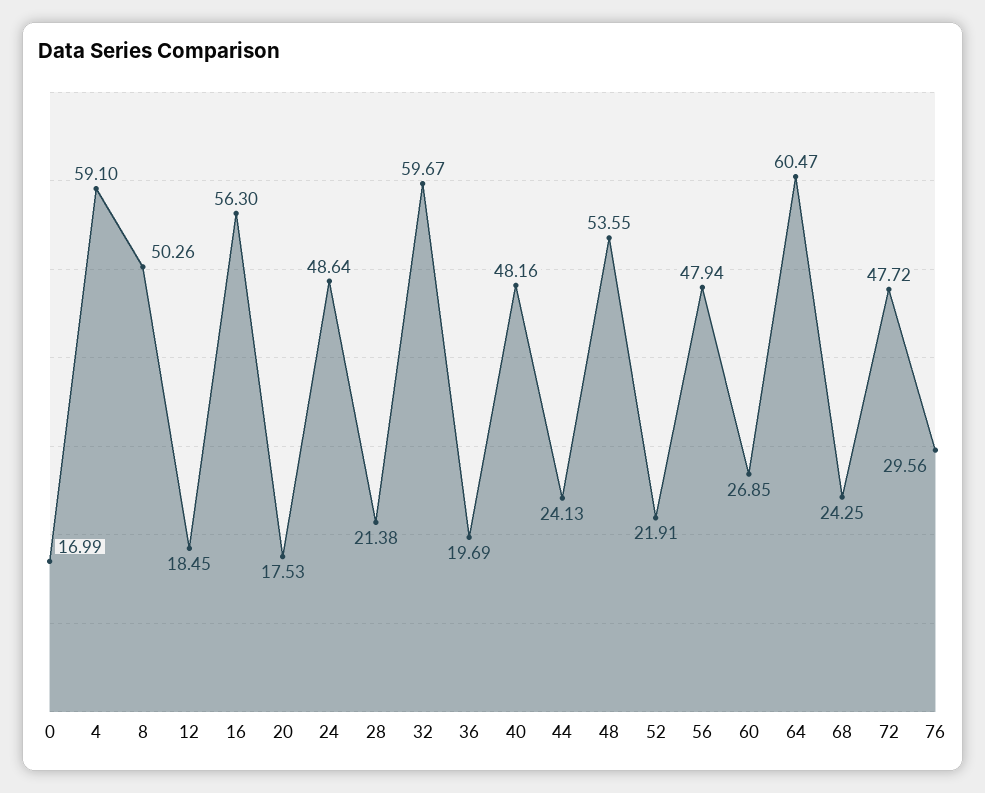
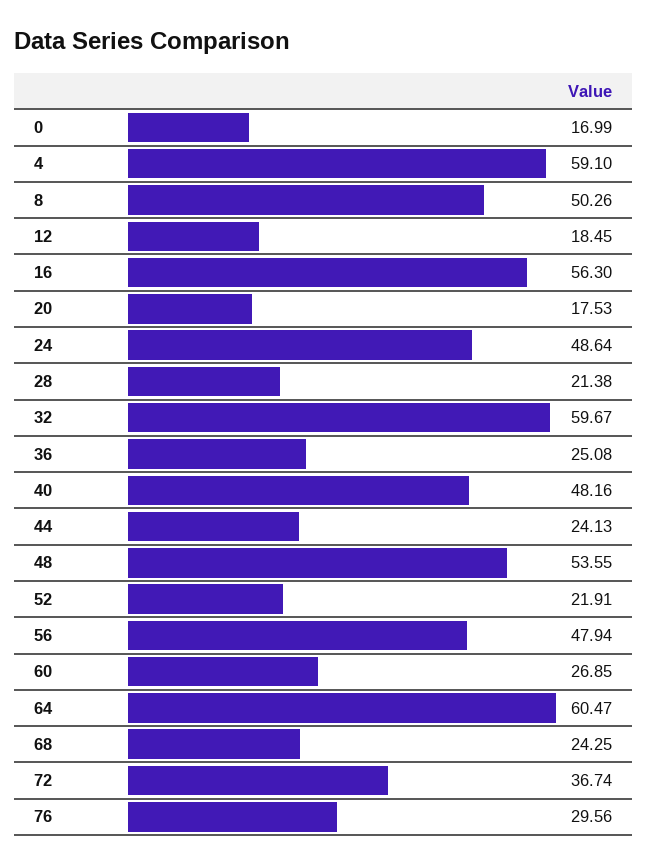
  {
    "0": 16.99,
    "4": 59.1,
    "8": 50.26,
    "12": 18.45,
    "16": 56.3,
    "20": 17.53,
    "24": 48.64,
    "28": 21.38,
    "32": 59.67,
-   "36": 19.69,
+   "36": 25.08,
    "40": 48.16,
    "44": 24.13,
    "48": 53.55,
    "52": 21.91,
    "56": 47.94,
    "60": 26.85,
    "64": 60.47,
    "68": 24.25,
-   "72": 47.72,
+   "72": 36.74,
    "76": 29.56
  }

